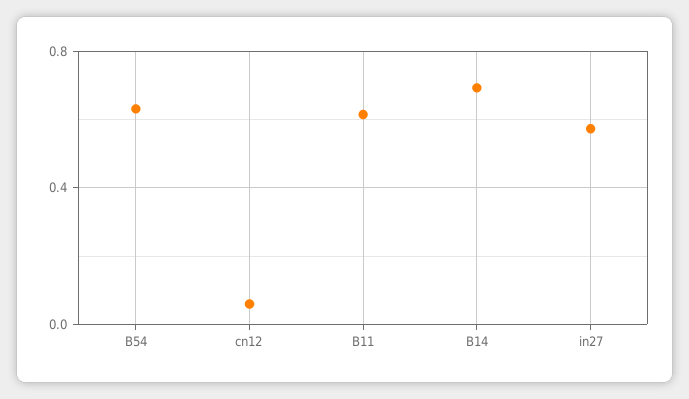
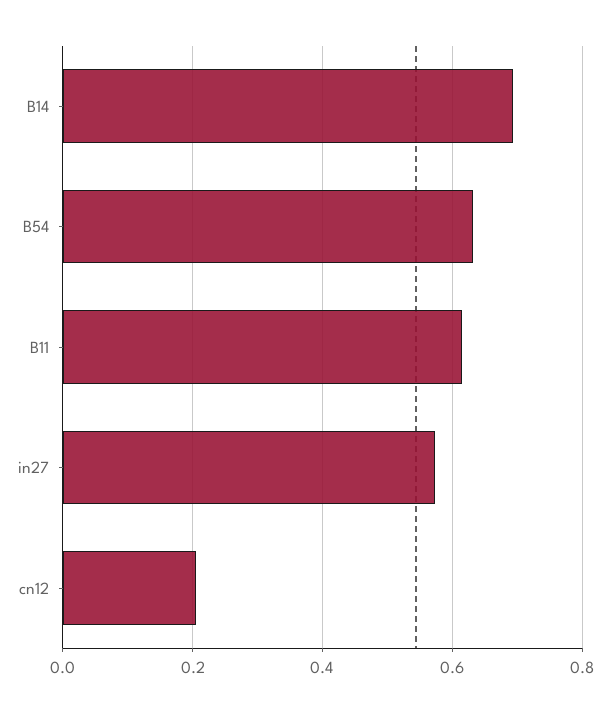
  {
    "B54": 0.64,
-   "cn12": 0.05,
+   "cn12": 0.2,
    "B11": 0.62,
    "B14": 0.7,
    "in27": 0.58
  }

